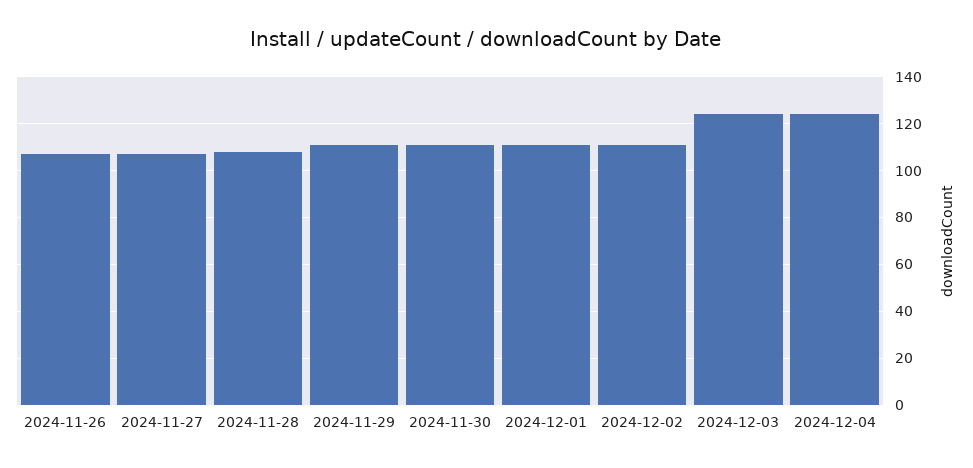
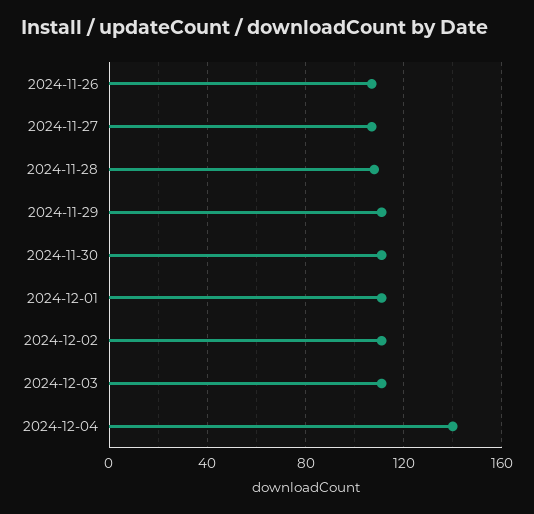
  {
    "2024-11-26": 105,
    "2024-11-27": 105,
    "2024-11-28": 110,
    "2024-11-29": 110,
    "2024-11-30": 110,
    "2024-12-01": 110,
    "2024-12-02": 110,
-   "2024-12-03": 125,
+   "2024-12-03": 110,
-   "2024-12-04": 125
+   "2024-12-04": 140
  }

